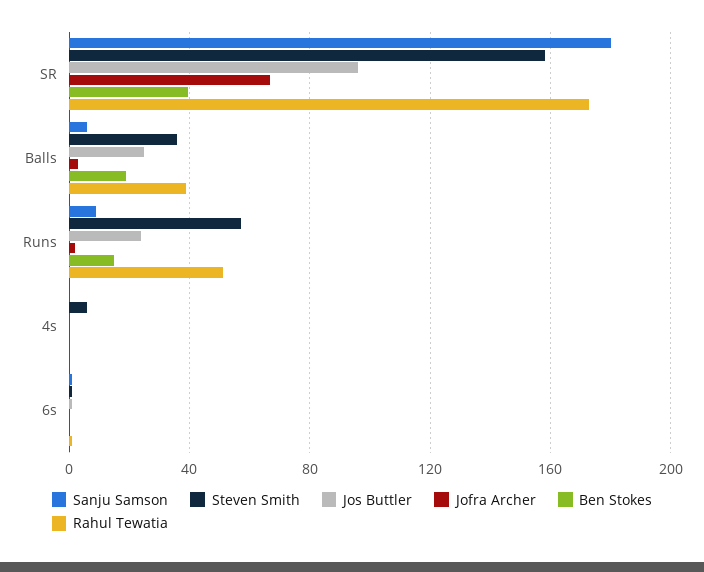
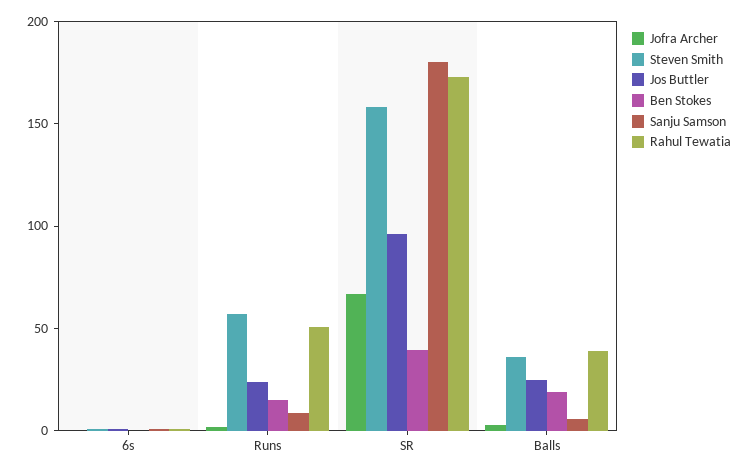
  {
    "Sanju Samson": {
      "SR": 180,
      "Balls": 5,
      "Runs": 10,
-     "4s": 0,
      "6s": 0
    },
    "Steven Smith": {
      "SR": 160,
      "Balls": 35,
      "Runs": 55,
-     "4s": 5,
      "6s": 0
    },
    "Jos Buttler": {
      "SR": 95,
      "Balls": 25,
      "Runs": 25,
-     "4s": 0,
      "6s": 0
    },
    "Jofra Archer": {
      "SR": 65,
      "Balls": 5,
      "Runs": 0,
-     "4s": 0,
      "6s": 0
    },
    "Ben Stokes": {
      "SR": 40,
      "Balls": 20,
      "Runs": 15,
-     "4s": 0,
      "6s": 0
    },
    "Rahul Tewatia": {
      "SR": 175,
      "Balls": 40,
      "Runs": 50,
-     "4s": 0,
      "6s": 0
    }
  }

